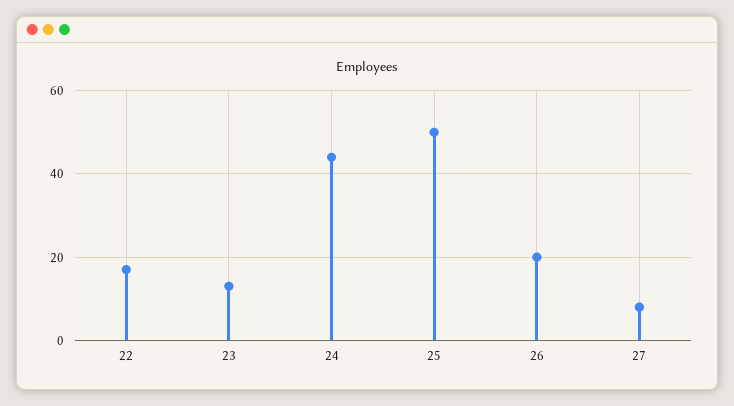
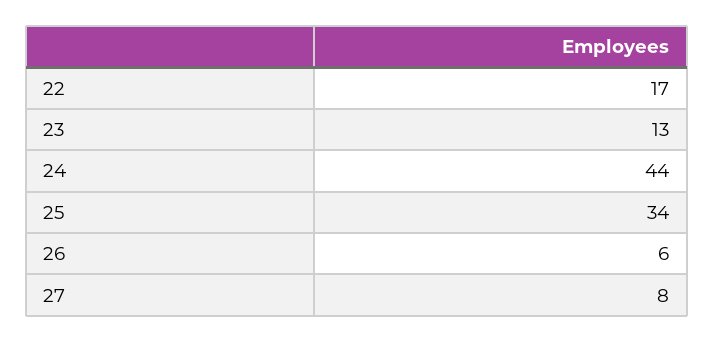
  {
    "22": 17,
    "23": 13,
    "24": 44,
-   "25": 50,
+   "25": 34,
-   "26": 20,
+   "26": 6,
    "27": 8
  }

